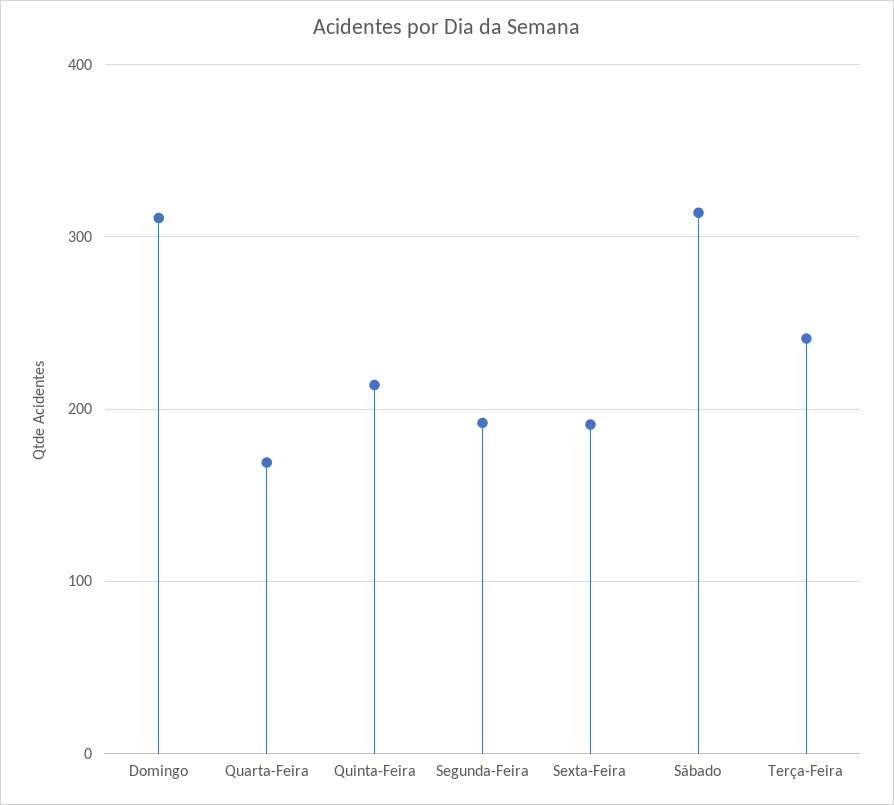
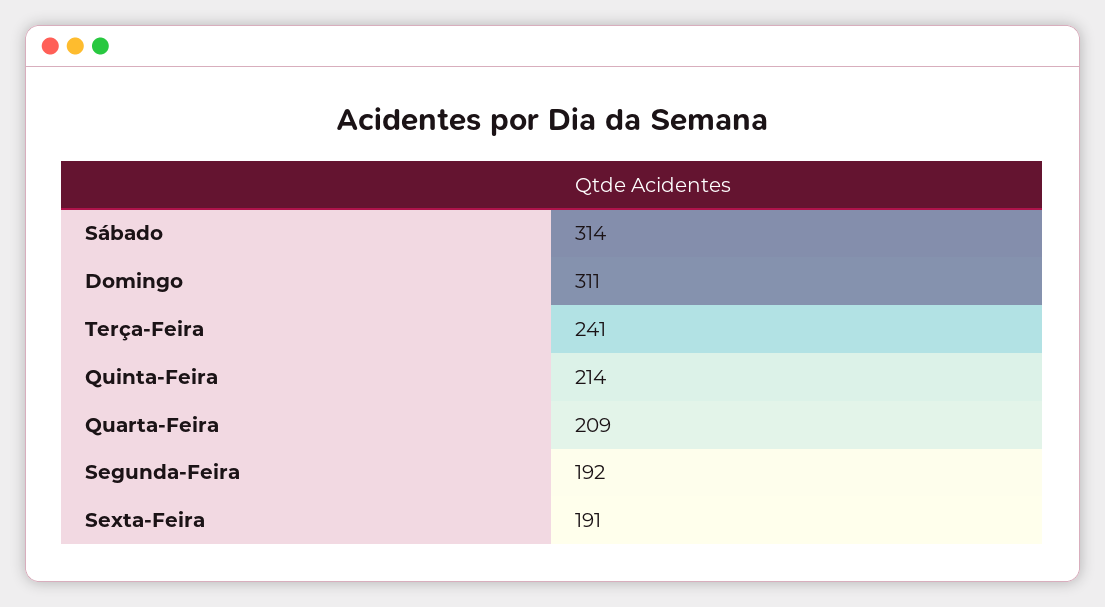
  {
    "Domingo": 311,
-   "Quarta-Feira": 170,
+   "Quarta-Feira": 209,
    "Quinta-Feira": 214,
    "Segunda-Feira": 192,
    "Sexta-Feira": 191,
    "Sábado": 314,
    "Terça-Feira": 241
  }

